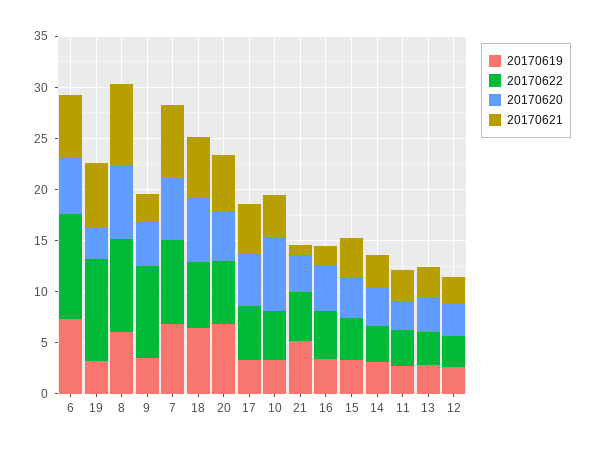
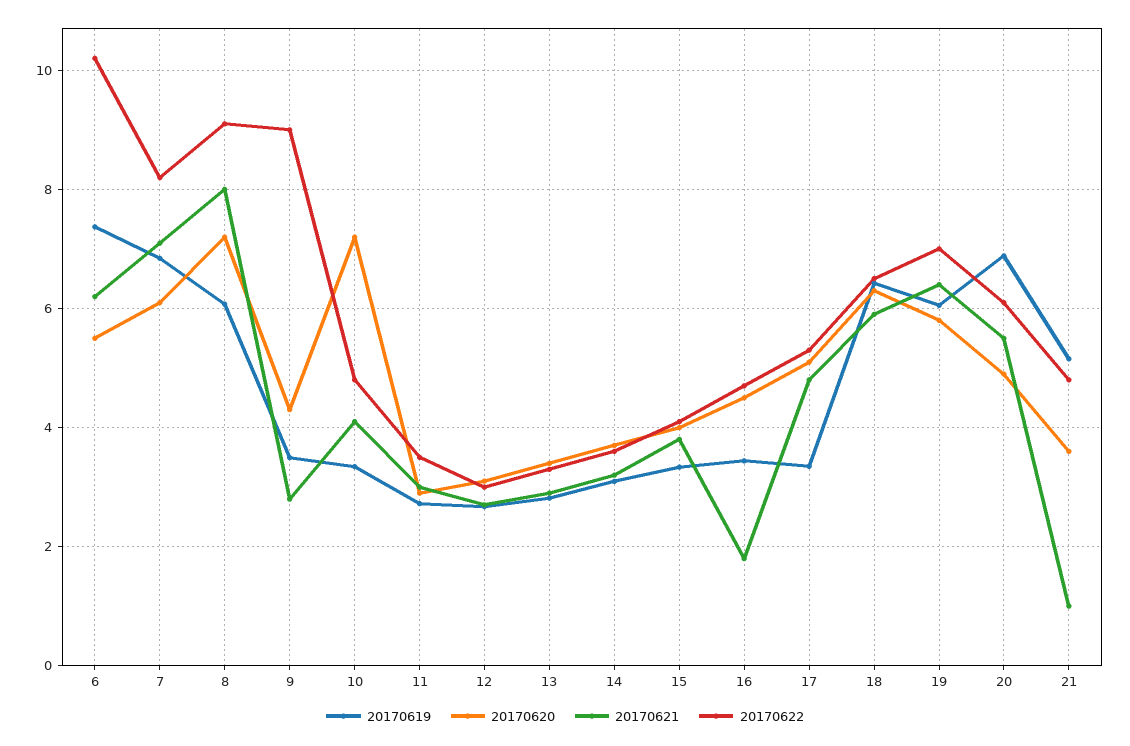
  {
    "20170619": {
      "6": 7.4,
-     "19": 3,
+     "19": 6,
      "8": 6,
      "9": 3.4,
      "7": 6.8,
      "18": 6.4,
      "20": 6.8,
      "17": 3.4,
      "10": 3.4,
      "21": 5.2,
      "16": 3.4,
      "15": 3.4,
      "14": 3,
      "11": 2.8,
      "13": 2.8,
      "12": 2.6
    },
    "20170622": {
      "6": 10.2,
-     "19": 10,
+     "19": 7,
      "8": 9.2,
      "9": 9,
      "7": 8.2,
      "18": 6.6,
      "20": 6.2,
      "17": 5.4,
      "10": 4.8,
      "21": 4.8,
      "16": 4.8,
      "15": 4.2,
      "14": 3.6,
      "11": 3.6,
      "13": 3.4,
      "12": 3
    },
    "20170620": {
      "6": 5.6,
-     "19": 3,
+     "19": 5.8,
      "8": 7.2,
      "9": 4.4,
      "7": 6.2,
      "18": 6.4,
      "20": 5,
      "17": 5.2,
      "10": 7.2,
      "21": 3.6,
      "16": 4.6,
      "15": 4,
      "14": 3.8,
      "11": 3,
      "13": 3.4,
      "12": 3.2
    },
    "20170621": {
      "6": 6.2,
      "19": 6.4,
      "8": 8,
      "9": 2.8,
      "7": 7.2,
      "18": 6,
      "20": 5.6,
      "17": 4.8,
      "10": 4.2,
      "21": 1,
      "16": 1.8,
      "15": 3.8,
      "14": 3.2,
      "11": 3,
      "13": 3,
      "12": 2.8
    }
  }

